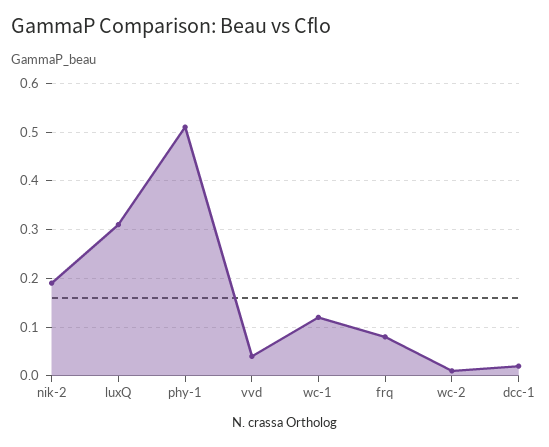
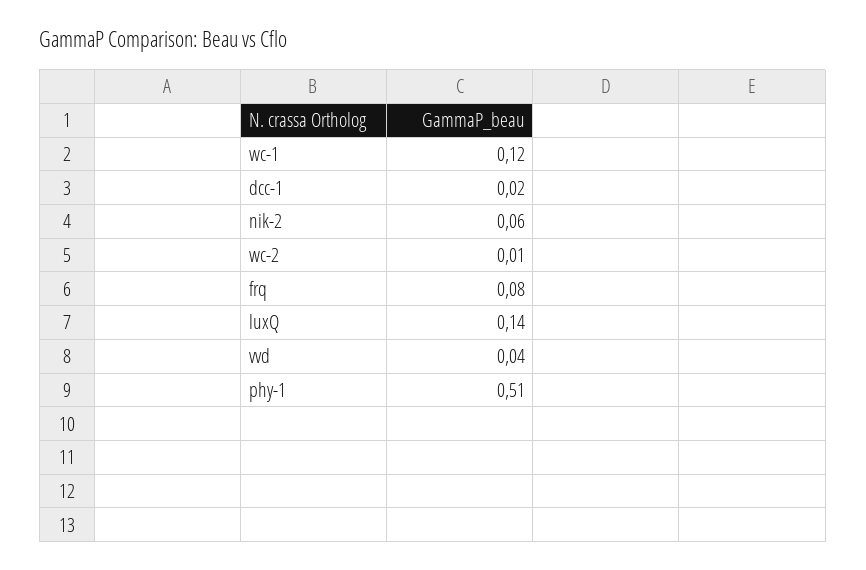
  {
-   "nik-2": 0.2,
+   "nik-2": 0.06,
-   "luxQ": 0.3,
+   "luxQ": 0.14,
    "phy-1": 0.51,
    "vvd": 0.04,
    "wc-1": 0.12,
    "frq": 0.08,
    "wc-2": 0.01,
    "dcc-1": 0.02
  }

